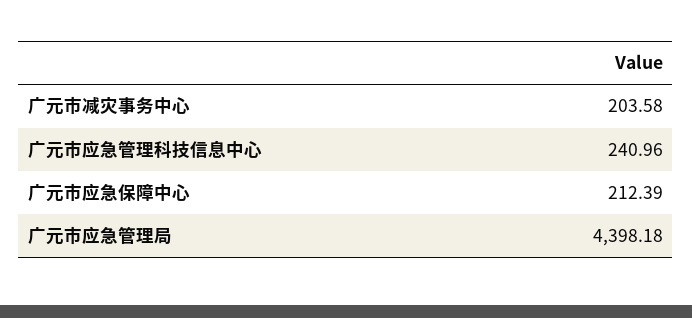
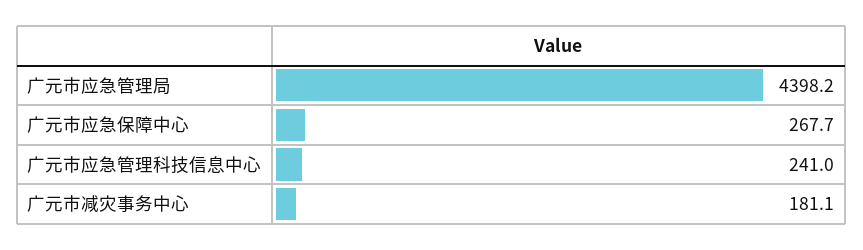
  {
-   "广元市减灾事务中心": 203.58,
+   "广元市减灾事务中心": 181.1,
    "广元市应急管理科技信息中心": 240.96,
-   "广元市应急保障中心": 212.39,
+   "广元市应急保障中心": 267.7,
    "广元市应急管理局": 4398.18
  }

